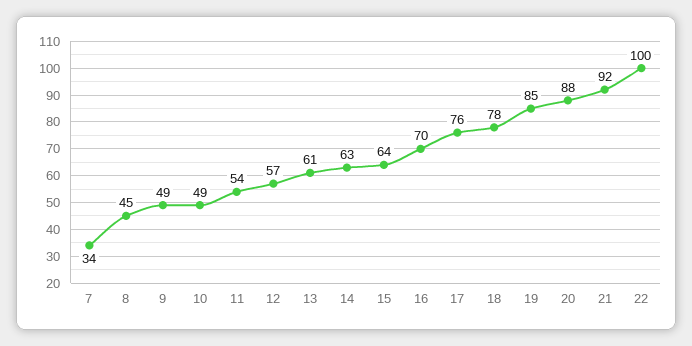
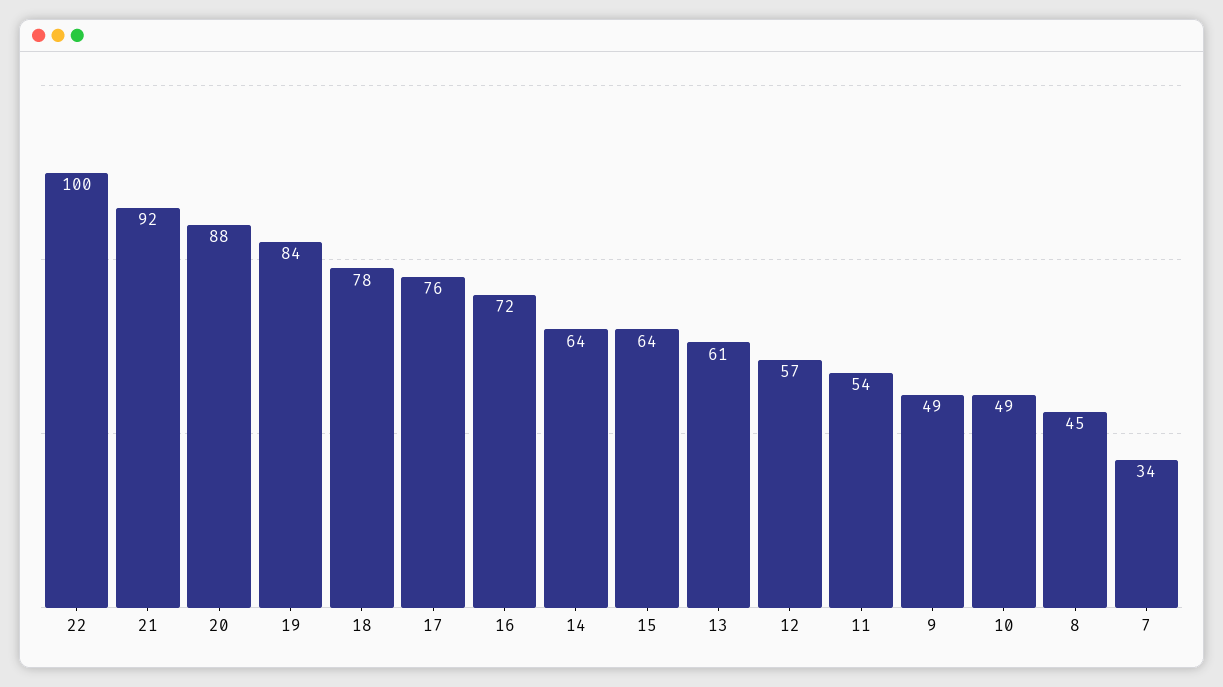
  {
    "7": 34,
    "8": 45,
    "9": 49,
    "10": 49,
    "11": 54,
    "12": 57,
    "13": 61,
-   "14": 63,
+   "14": 64,
    "15": 64,
-   "16": 70,
+   "16": 72,
    "17": 76,
    "18": 78,
-   "19": 85,
+   "19": 84,
    "20": 88,
    "21": 92,
    "22": 100
  }

